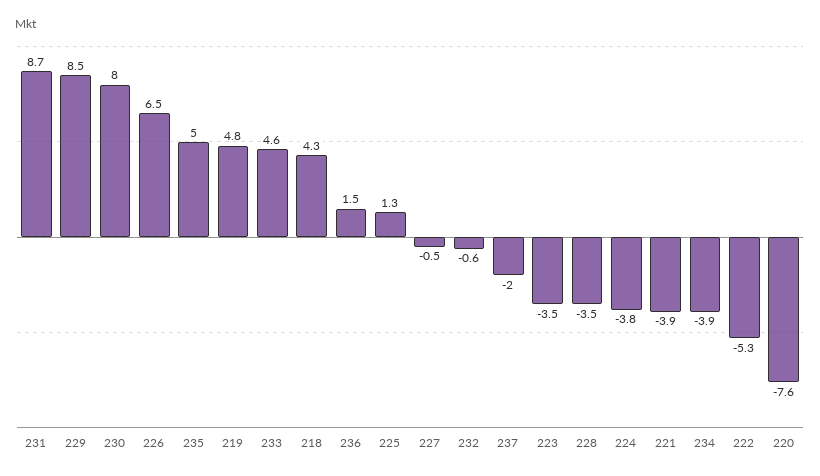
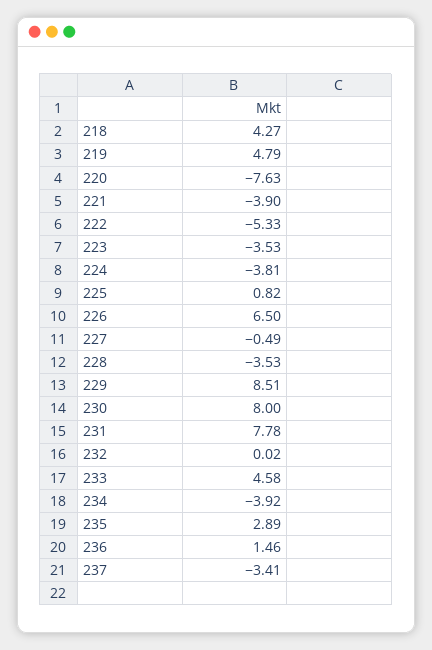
  {
-   "231": 8.7,
+   "231": 7.78,
    "229": 8.51,
    "230": 8,
    "226": 6.5,
-   "235": 5,
+   "235": 2.89,
    "219": 4.79,
    "233": 4.58,
    "218": 4.27,
    "236": 1.46,
-   "225": 1.3,
+   "225": 0.82,
    "227": -0.49,
-   "232": -0.6,
+   "232": 0.02,
-   "237": -2,
+   "237": -3.41,
    "223": -3.53,
    "228": -3.53,
    "224": -3.81,
    "221": -3.9,
    "234": -3.92,
    "222": -5.33,
    "220": -7.63
  }

